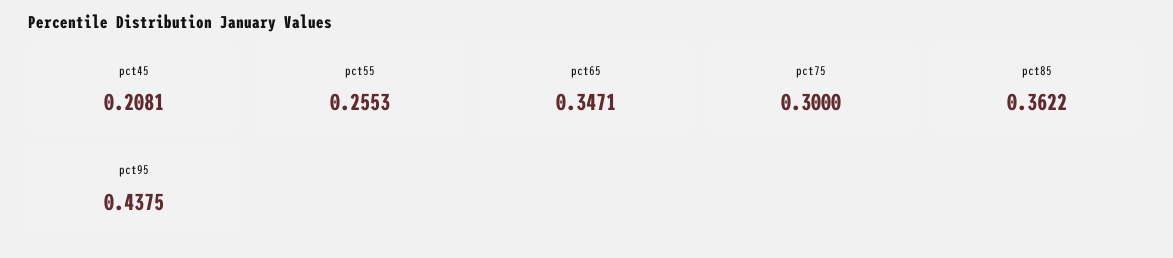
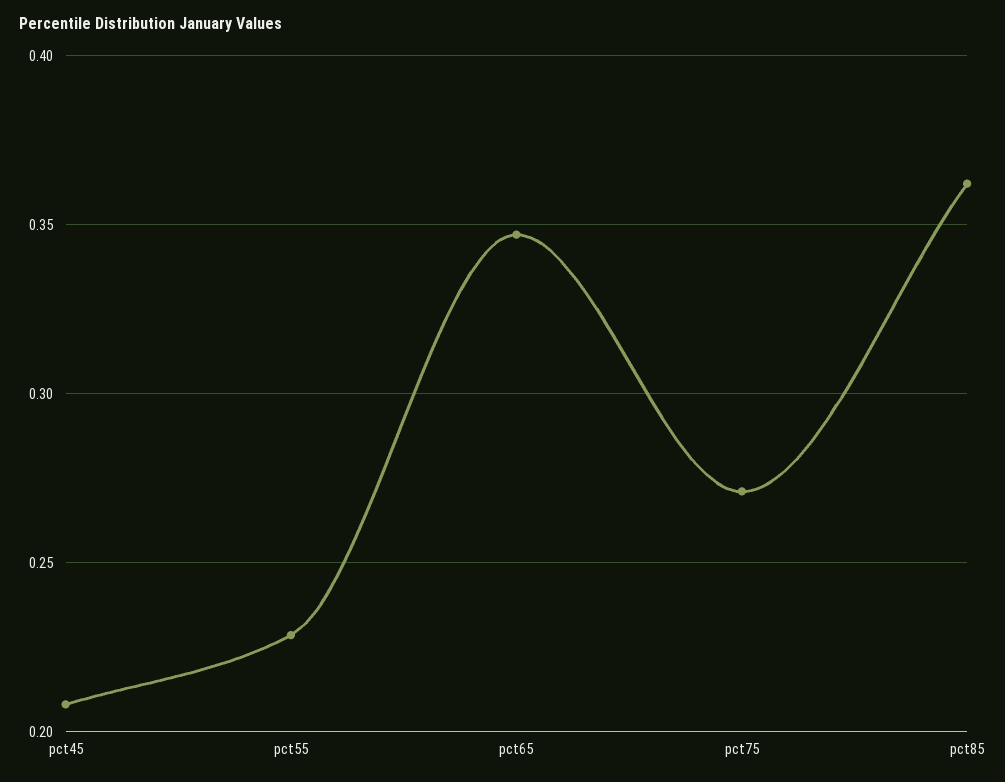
  {
    "pct45": 0.2081,
-   "pct55": 0.2553,
+   "pct55": 0.23,
    "pct65": 0.3471,
-   "pct75": 0.3,
+   "pct75": 0.27,
-   "pct85": 0.3622,
+   "pct85": 0.3622
-   "pct95": 0.4375
  }

